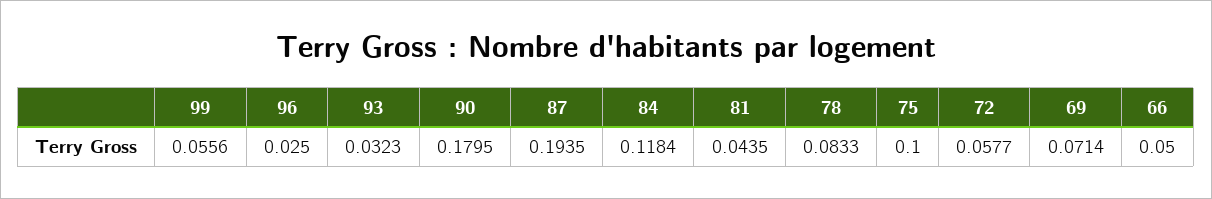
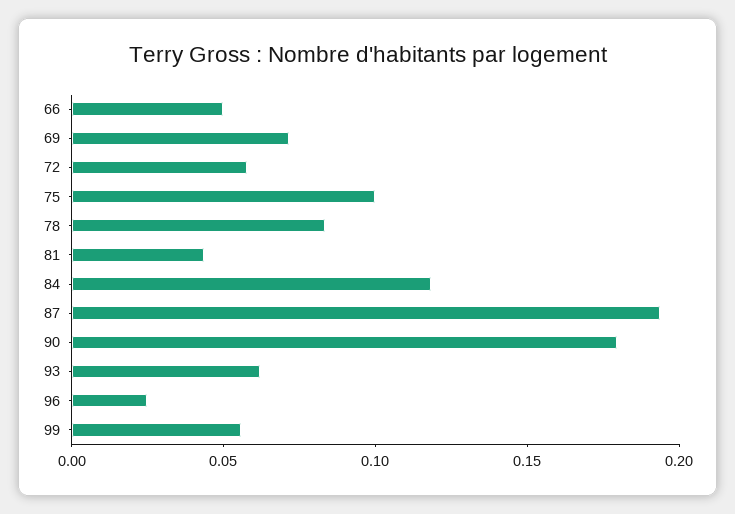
  {
    "99": 0.0556,
    "96": 0.025,
-   "93": 0.0323,
+   "93": 0.06,
    "90": 0.1795,
    "87": 0.1935,
    "84": 0.1184,
    "81": 0.0435,
    "78": 0.0833,
    "75": 0.1,
    "72": 0.0577,
    "69": 0.0714,
    "66": 0.05
  }

